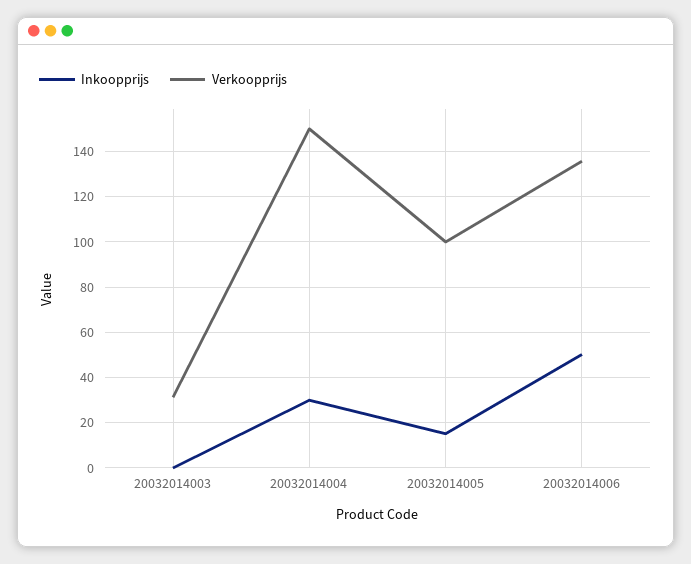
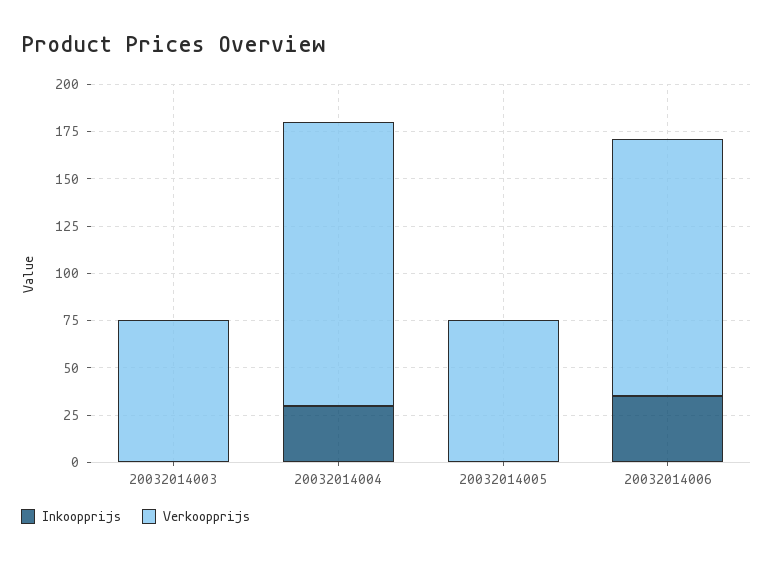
  {
    "Inkoopprijs": {
      "20032014003": 0,
      "20032014004": 30,
-     "20032014005": 15,
+     "20032014005": 0,
-     "20032014006": 50
+     "20032014006": 35
    },
    "Verkoopprijs": {
-     "20032014003": 30,
+     "20032014003": 75,
      "20032014004": 150,
-     "20032014005": 100,
+     "20032014005": 75,
      "20032014006": 135
    }
  }

